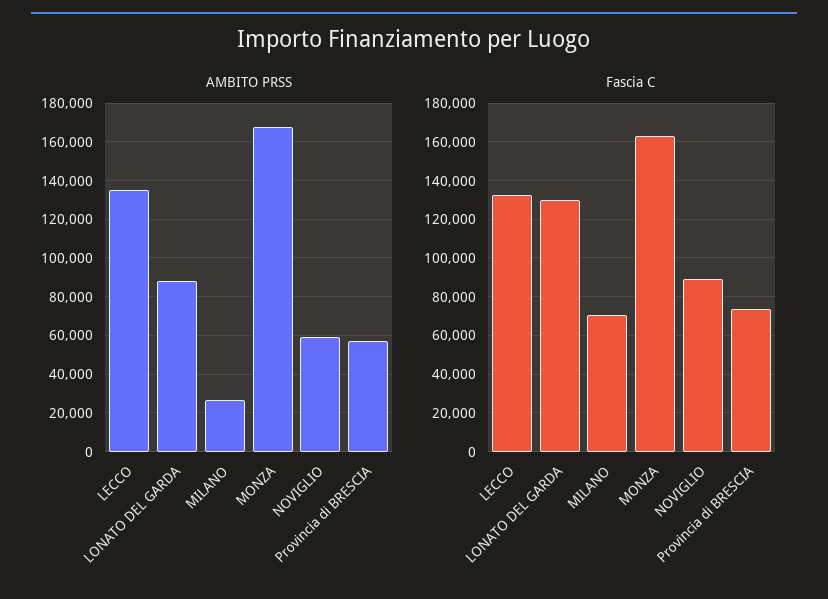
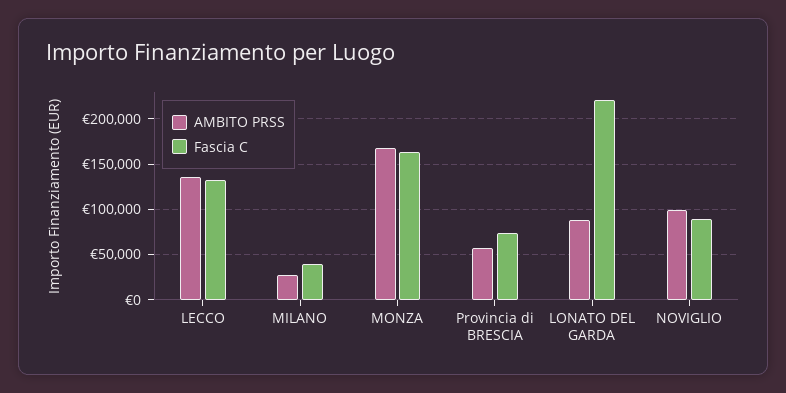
  {
    "AMBITO PRSS": {
      "LECCO": 135000,
      "LONATO DEL GARDA": 90000,
      "MILANO": 25000,
      "MONZA": 170000,
-     "NOVIGLIO": 60000,
+     "NOVIGLIO": 100000,
      "Provincia di BRESCIA": 55000
    },
    "Fascia C": {
      "LECCO": 135000,
-     "LONATO DEL GARDA": 130000,
+     "LONATO DEL GARDA": 220000,
-     "MILANO": 70000,
+     "MILANO": 40000,
      "MONZA": 165000,
      "NOVIGLIO": 90000,
      "Provincia di BRESCIA": 75000
    }
  }

